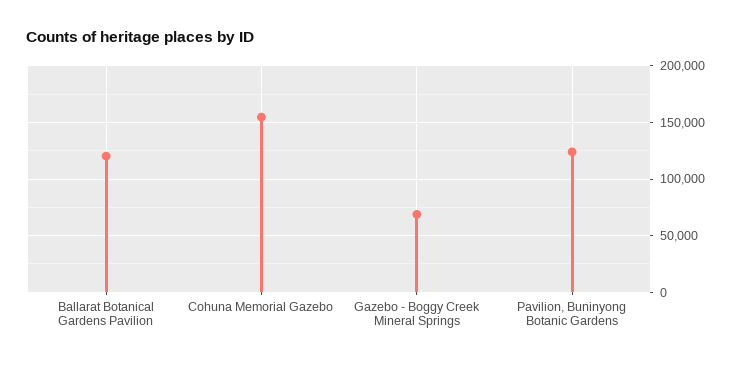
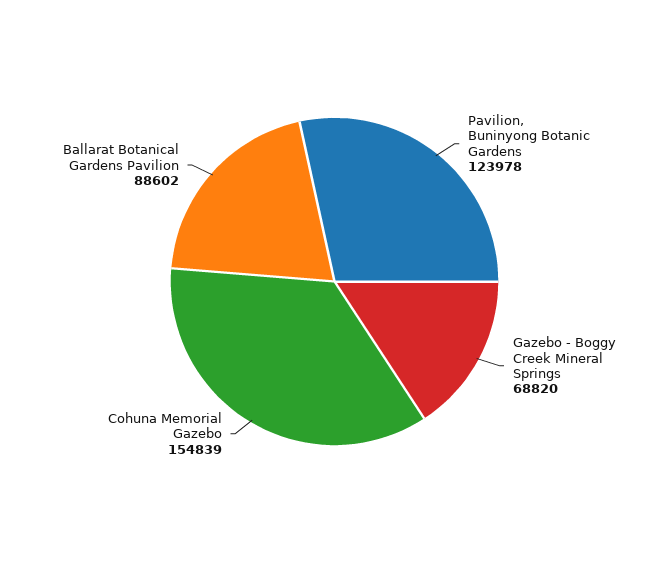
  {
-   "Ballarat Botanical Gardens Pavilion": 120000,
+   "Ballarat Botanical Gardens Pavilion": 88602,
    "Cohuna Memorial Gazebo": 154839,
    "Gazebo - Boggy Creek Mineral Springs": 68820,
    "Pavilion, Buninyong Botanic Gardens": 123978
  }

